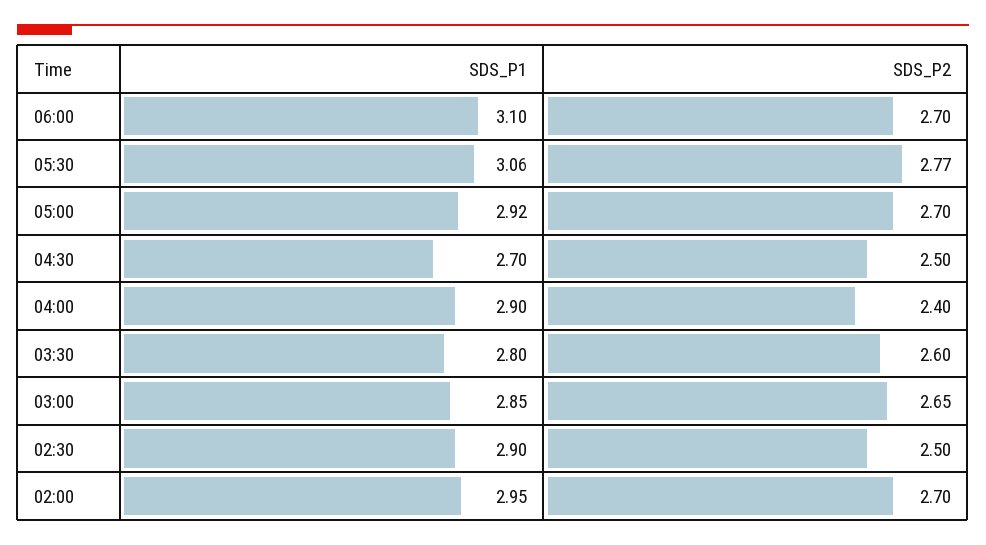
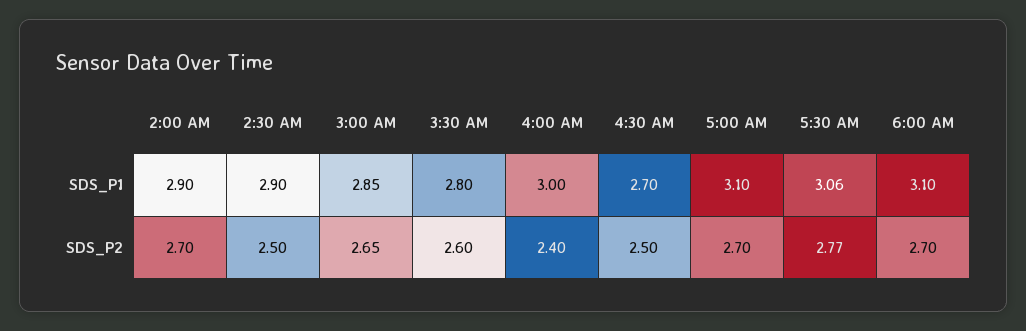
  {
    "SDS_P1": {
      "06:00": 3.1,
      "05:30": 3.06,
-     "05:00": 2.92,
+     "05:00": 3.1,
      "04:30": 2.7,
-     "04:00": 2.9,
+     "04:00": 3,
      "03:30": 2.8,
      "03:00": 2.85,
      "02:30": 2.9,
-     "02:00": 2.95
+     "02:00": 2.9
    },
    "SDS_P2": {
      "06:00": 2.7,
      "05:30": 2.77,
      "05:00": 2.7,
      "04:30": 2.5,
      "04:00": 2.4,
      "03:30": 2.6,
      "03:00": 2.65,
      "02:30": 2.5,
      "02:00": 2.7
    }
  }

